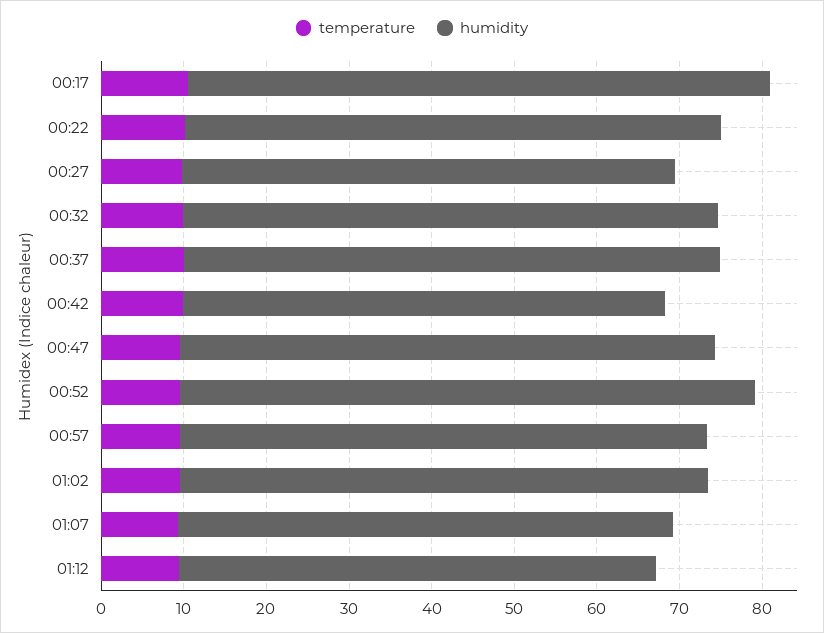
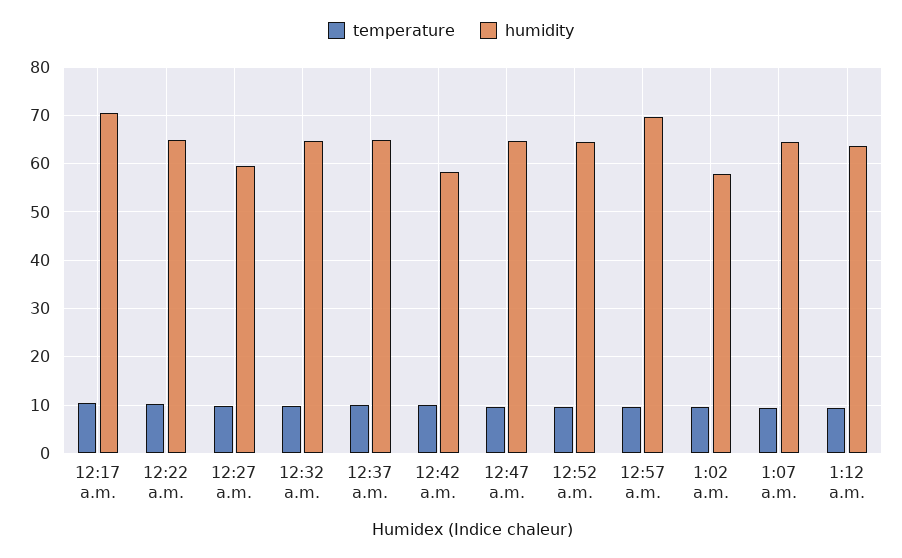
  {
    "temperature": {
      "00:17": 10,
      "00:22": 10,
      "00:27": 10,
      "00:32": 10,
      "00:37": 10,
      "00:42": 10,
      "00:47": 10,
      "00:52": 10,
      "00:57": 10,
      "01:02": 10,
      "01:07": 10,
      "01:12": 10
    },
    "humidity": {
      "00:17": 70,
      "00:22": 64,
      "00:27": 60,
      "00:32": 64,
      "00:37": 64,
      "00:42": 58,
      "00:47": 64,
-     "00:52": 70,
+     "00:52": 64,
-     "00:57": 64,
+     "00:57": 70,
-     "01:02": 64,
+     "01:02": 58,
-     "01:07": 60,
+     "01:07": 64,
-     "01:12": 58
+     "01:12": 64
    }
  }

